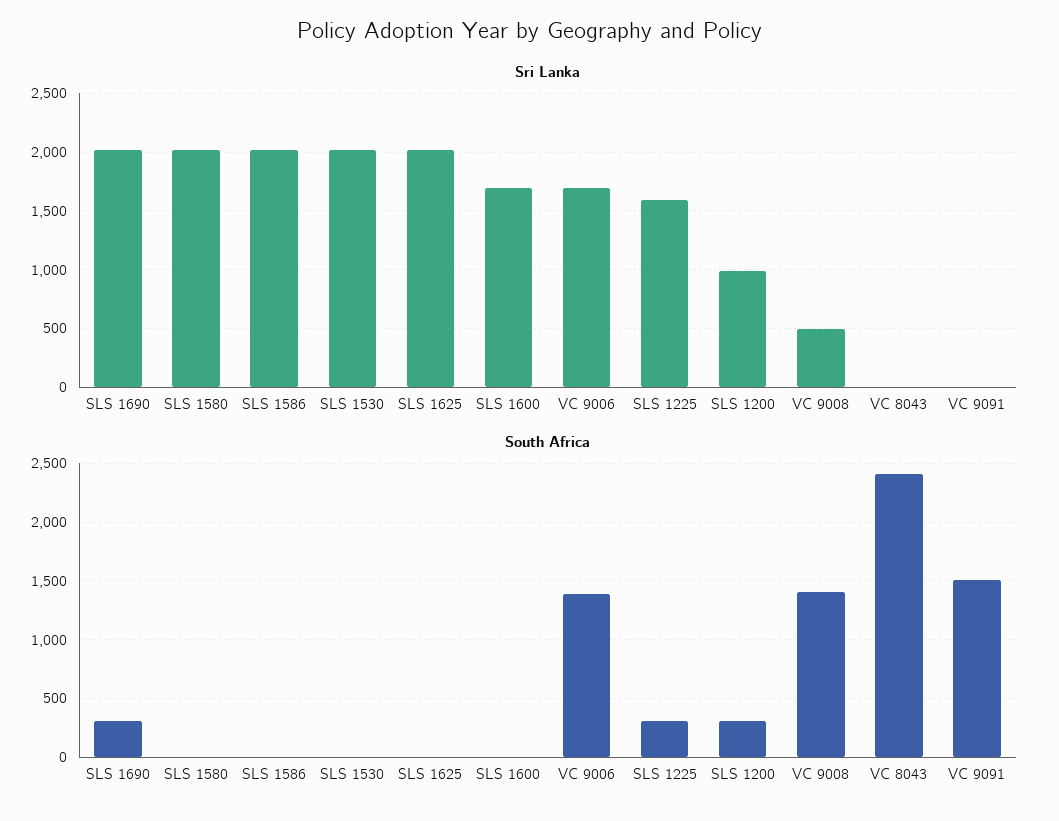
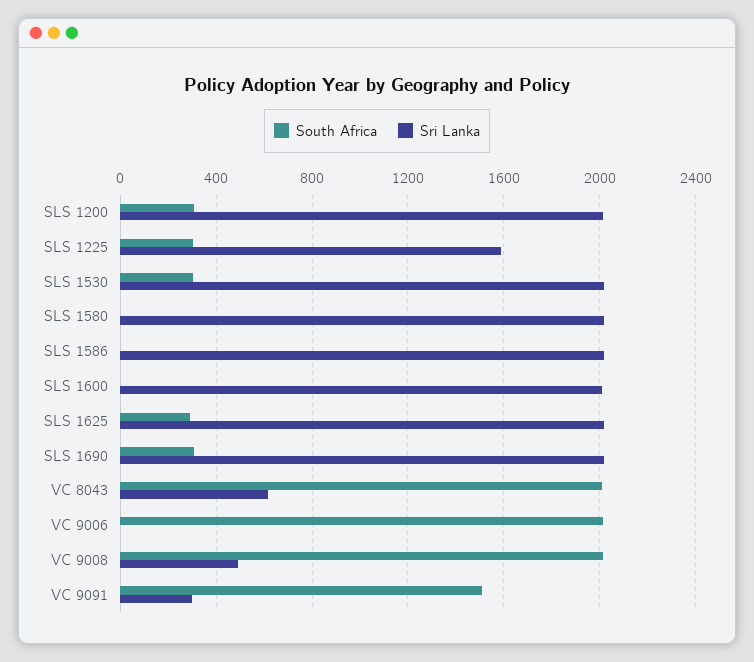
  {
    "Sri Lanka": {
      "SLS 1690": 2000,
      "SLS 1580": 2000,
      "SLS 1586": 2000,
      "SLS 1530": 2000,
      "SLS 1625": 2000,
-     "SLS 1600": 1700,
+     "SLS 1600": 2000,
-     "VC 9006": 1700,
+     "VC 9006": 0,
      "SLS 1225": 1600,
-     "SLS 1200": 1000,
+     "SLS 1200": 2000,
      "VC 9008": 500,
-     "VC 8043": 0,
+     "VC 8043": 600,
-     "VC 9091": 0
+     "VC 9091": 300
    },
    "South Africa": {
      "SLS 1690": 300,
      "SLS 1580": 0,
      "SLS 1586": 0,
-     "SLS 1530": 0,
+     "SLS 1530": 300,
-     "SLS 1625": 0,
+     "SLS 1625": 300,
      "SLS 1600": 0,
-     "VC 9006": 1400,
+     "VC 9006": 2000,
      "SLS 1225": 300,
      "SLS 1200": 300,
-     "VC 9008": 1400,
+     "VC 9008": 2000,
-     "VC 8043": 2400,
+     "VC 8043": 2000,
      "VC 9091": 1500
    }
  }

